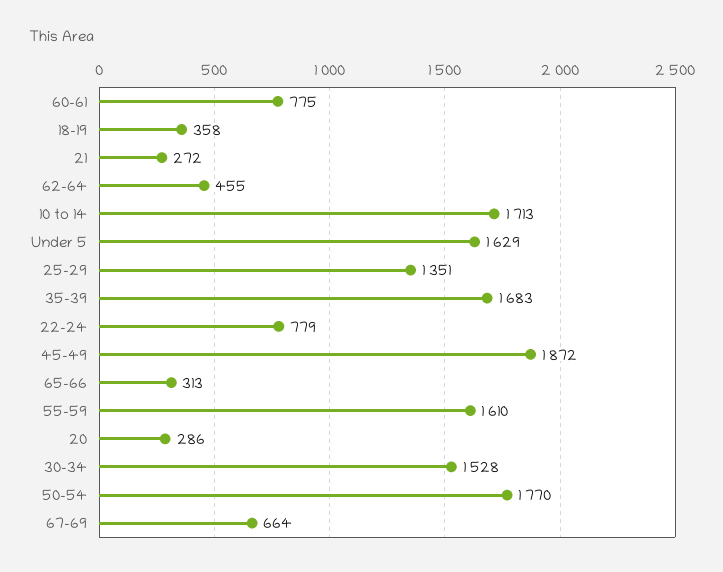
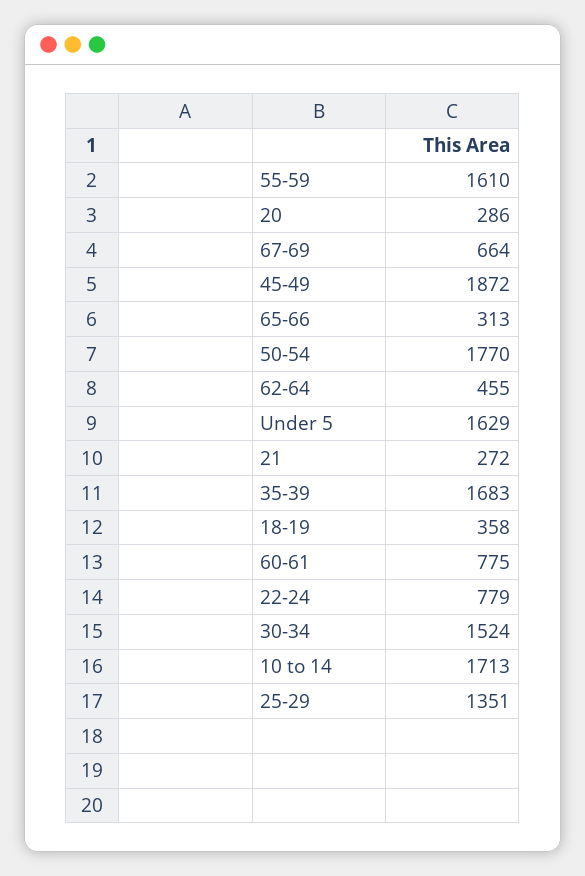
  {
    "60-61": 775,
    "18-19": 358,
    "21": 272,
    "62-64": 455,
    "10 to 14": 1713,
    "Under 5": 1629,
    "25-29": 1351,
    "35-39": 1683,
    "22-24": 779,
    "45-49": 1872,
    "65-66": 313,
    "55-59": 1610,
    "20": 286,
-   "30-34": 1528,
+   "30-34": 1524,
    "50-54": 1770,
    "67-69": 664
  }

